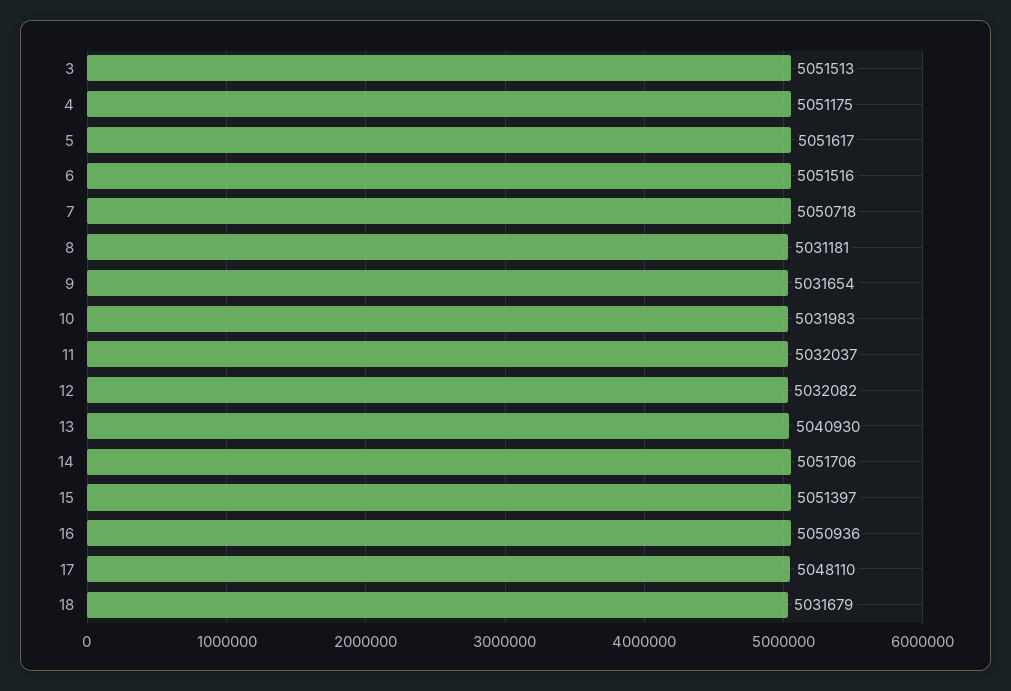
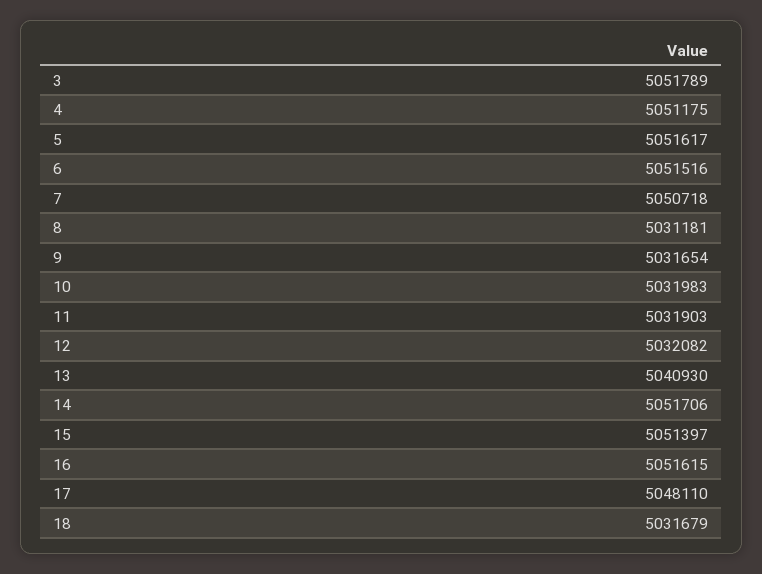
  {
-   "3": 5051513,
+   "3": 5051789,
    "4": 5051175,
    "5": 5051617,
    "6": 5051516,
    "7": 5050718,
    "8": 5031181,
    "9": 5031654,
    "10": 5031983,
-   "11": 5032037,
+   "11": 5031903,
    "12": 5032082,
    "13": 5040930,
    "14": 5051706,
    "15": 5051397,
-   "16": 5050936,
+   "16": 5051615,
    "17": 5048110,
    "18": 5031679
  }

